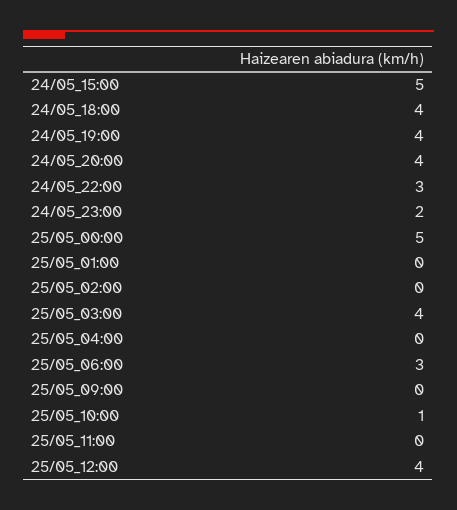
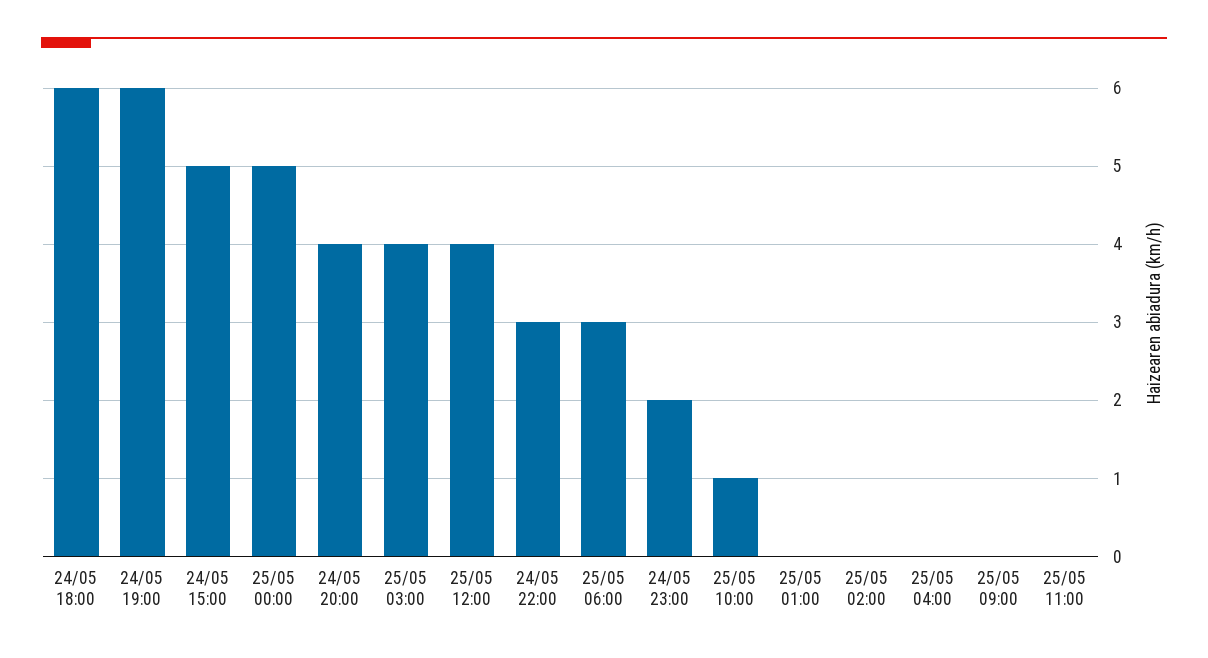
  {
    "24/05_15:00": 5,
-   "24/05_18:00": 4,
+   "24/05_18:00": 6,
-   "24/05_19:00": 4,
+   "24/05_19:00": 6,
    "24/05_20:00": 4,
    "24/05_22:00": 3,
    "24/05_23:00": 2,
    "25/05_00:00": 5,
    "25/05_01:00": 0,
    "25/05_02:00": 0,
    "25/05_03:00": 4,
    "25/05_04:00": 0,
    "25/05_06:00": 3,
    "25/05_09:00": 0,
    "25/05_10:00": 1,
    "25/05_11:00": 0,
    "25/05_12:00": 4
  }

